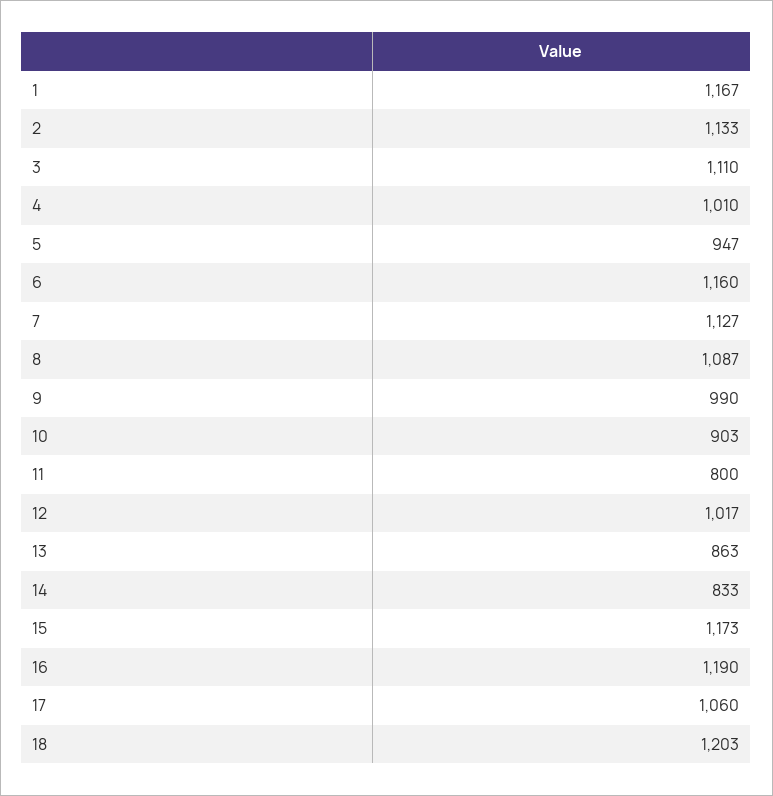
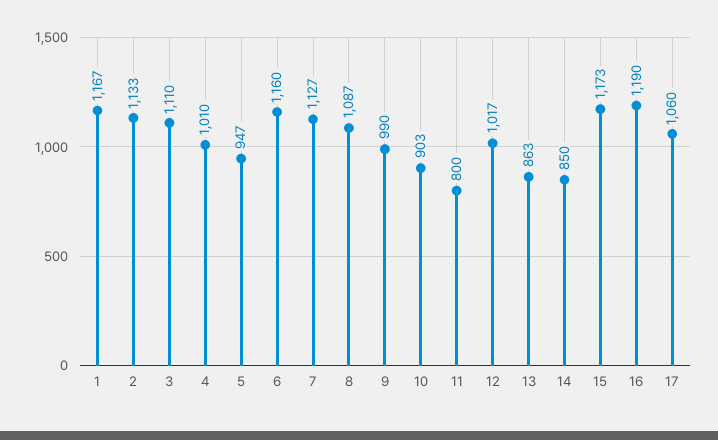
  {
    "1": 1167,
    "2": 1133,
    "3": 1110,
    "4": 1010,
    "5": 947,
    "6": 1160,
    "7": 1127,
    "8": 1087,
    "9": 990,
    "10": 903,
    "11": 800,
    "12": 1017,
    "13": 863,
-   "14": 833,
+   "14": 850,
    "15": 1173,
    "16": 1190,
-   "17": 1060,
+   "17": 1060
-   "18": 1203
  }

